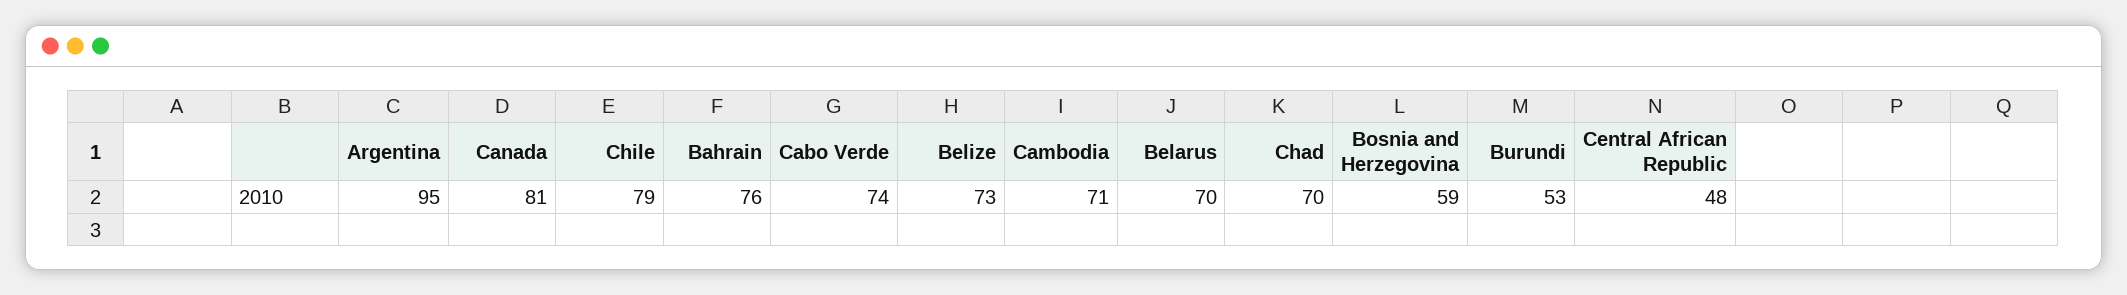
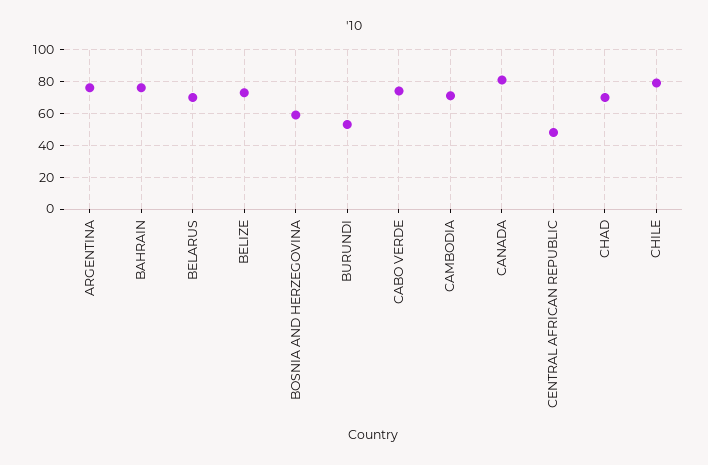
  {
-   "Argentina": 95,
+   "Argentina": 75,
    "Canada": 81,
    "Chile": 79,
    "Bahrain": 76,
    "Cabo Verde": 74,
    "Belize": 73,
    "Cambodia": 71,
    "Belarus": 70,
    "Chad": 70,
    "Bosnia and Herzegovina": 59,
    "Burundi": 53,
    "Central African Republic": 48
  }

